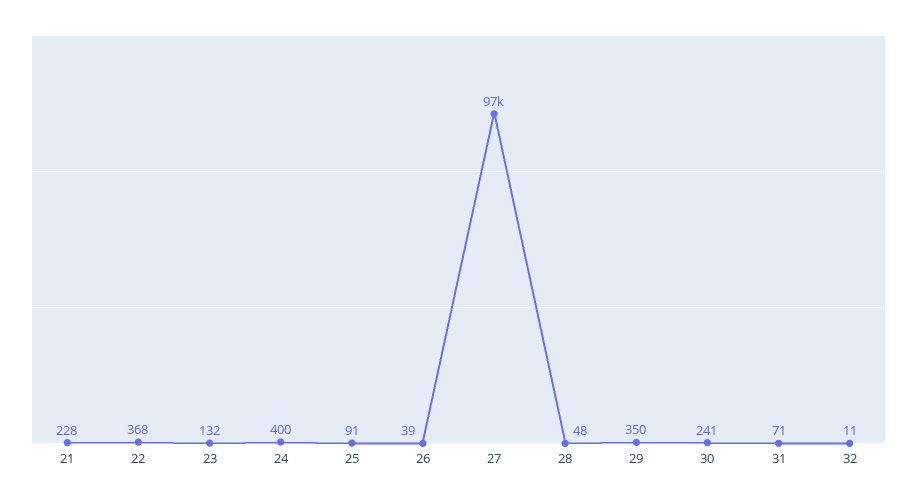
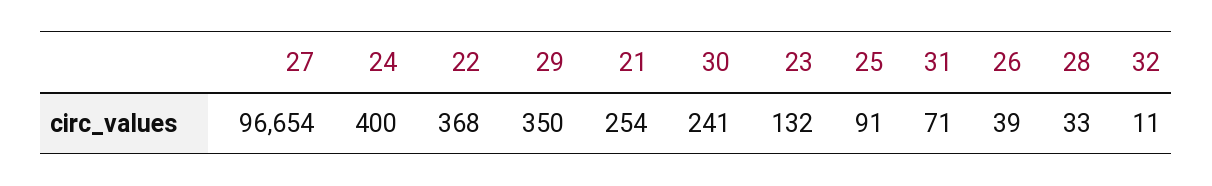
  {
-   "21": 228,
+   "21": 254,
    "22": 368,
    "23": 132,
    "24": 400,
    "25": 91,
    "26": 39,
    "27": 96654,
-   "28": 48,
+   "28": 33,
    "29": 350,
    "30": 241,
    "31": 71,
    "32": 11
  }

